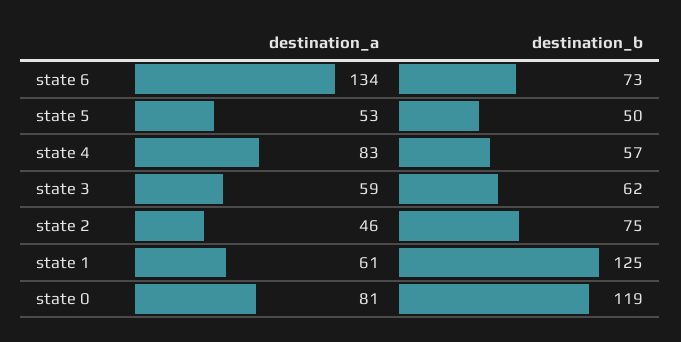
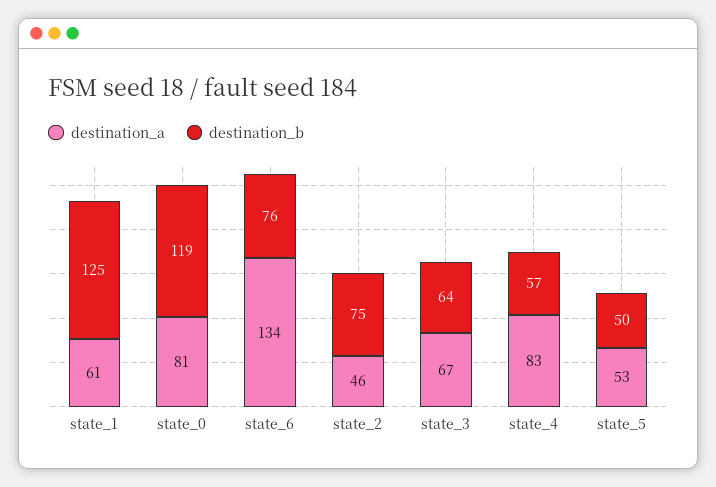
  {
    "destination_a": {
      "state 6": 134,
      "state 5": 53,
      "state 4": 83,
-     "state 3": 59,
+     "state 3": 67,
      "state 2": 46,
      "state 1": 61,
      "state 0": 81
    },
    "destination_b": {
-     "state 6": 73,
+     "state 6": 76,
      "state 5": 50,
      "state 4": 57,
-     "state 3": 62,
+     "state 3": 64,
      "state 2": 75,
      "state 1": 125,
      "state 0": 119
    }
  }

